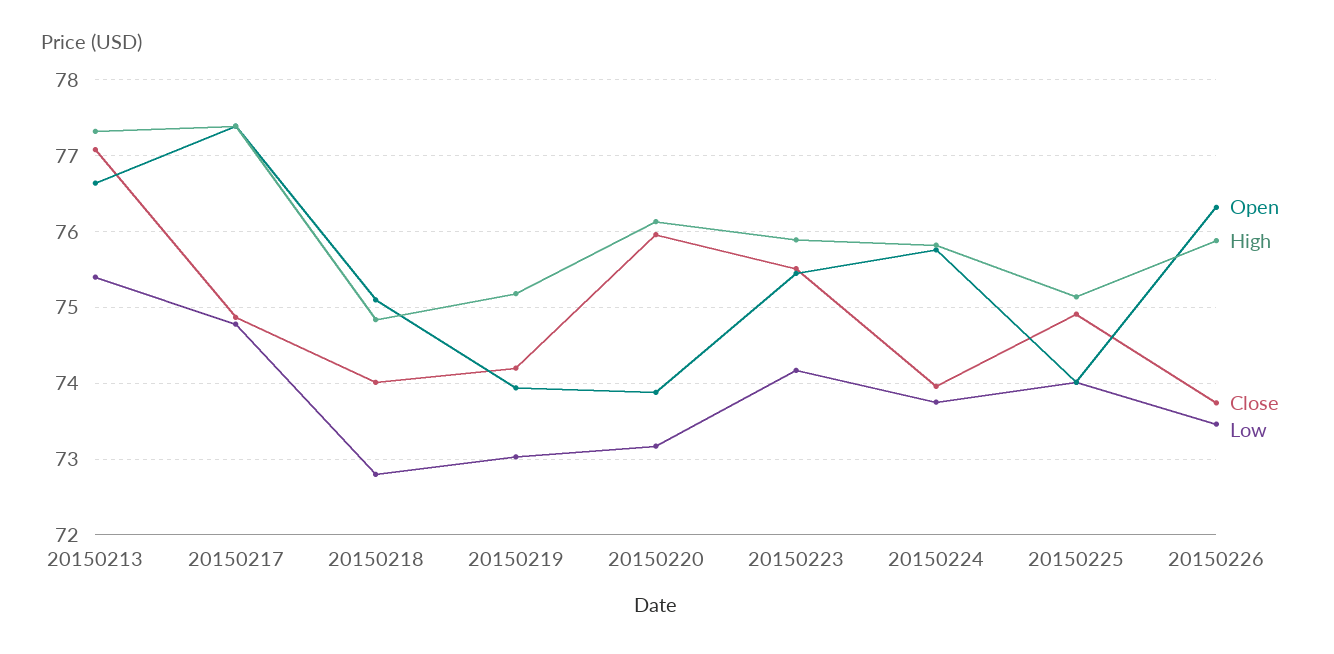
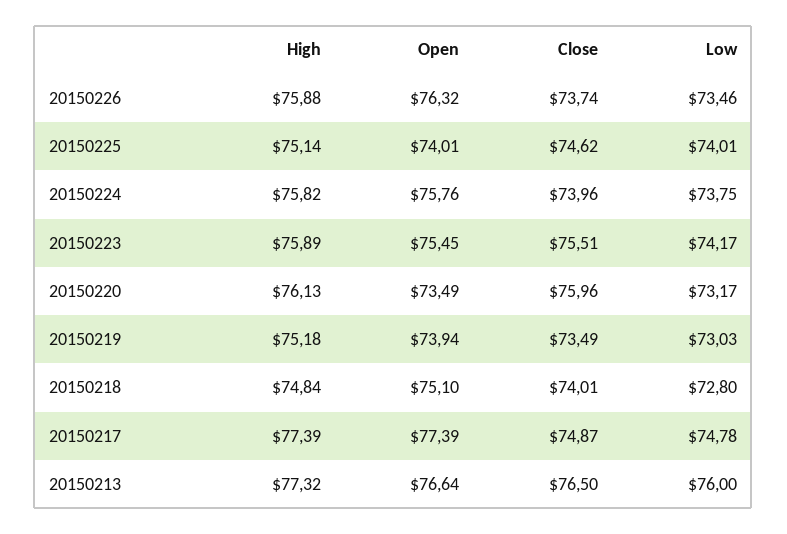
  {
    "Open": {
      "20150213": 76.64,
      "20150217": 77.39,
      "20150218": 75.1,
      "20150219": 73.94,
-     "20150220": 73.9,
+     "20150220": 73.49,
      "20150223": 75.45,
      "20150224": 75.76,
      "20150225": 74.01,
      "20150226": 76.32
    },
    "High": {
      "20150213": 77.32,
      "20150217": 77.39,
      "20150218": 74.84,
      "20150219": 75.18,
      "20150220": 76.13,
      "20150223": 75.89,
      "20150224": 75.82,
      "20150225": 75.14,
      "20150226": 75.88
    },
    "Close": {
-     "20150213": 77.1,
+     "20150213": 76.5,
      "20150217": 74.87,
      "20150218": 74.01,
-     "20150219": 74.2,
+     "20150219": 73.49,
      "20150220": 75.96,
      "20150223": 75.51,
      "20150224": 73.96,
-     "20150225": 74.9,
+     "20150225": 74.62,
      "20150226": 73.74
    },
    "Low": {
-     "20150213": 75.4,
+     "20150213": 76,
      "20150217": 74.78,
      "20150218": 72.8,
      "20150219": 73.03,
      "20150220": 73.17,
      "20150223": 74.17,
      "20150224": 73.75,
      "20150225": 74.01,
      "20150226": 73.46
    }
  }

